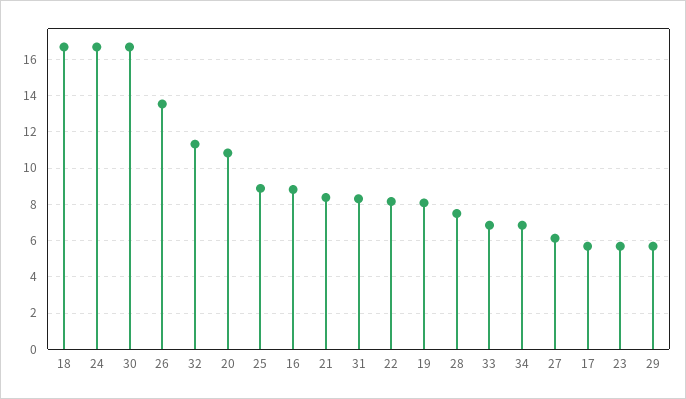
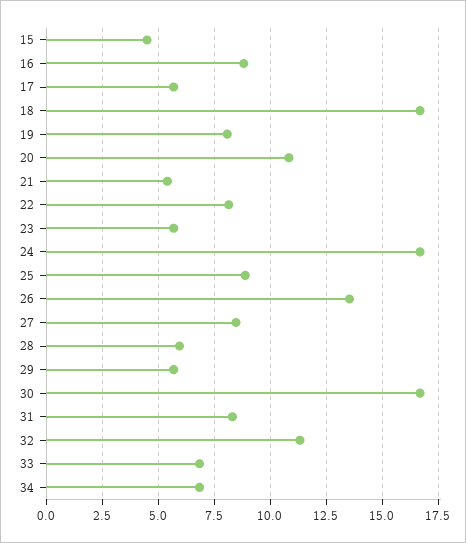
  {
    "18": 16.5,
    "24": 16.5,
    "30": 16.5,
    "26": 13.5,
    "32": 11.5,
    "20": 11,
    "25": 9,
    "16": 9,
-   "21": 8.5,
+   "21": 5.5,
    "31": 8.5,
    "22": 8,
    "19": 8,
-   "28": 7.5,
+   "28": 6,
    "33": 7,
    "34": 7,
-   "27": 6,
+   "27": 8.5,
    "17": 5.5,
    "23": 5.5,
-   "29": 5.5
+   "29": 5.5,
+   "15": 4.5
  }

